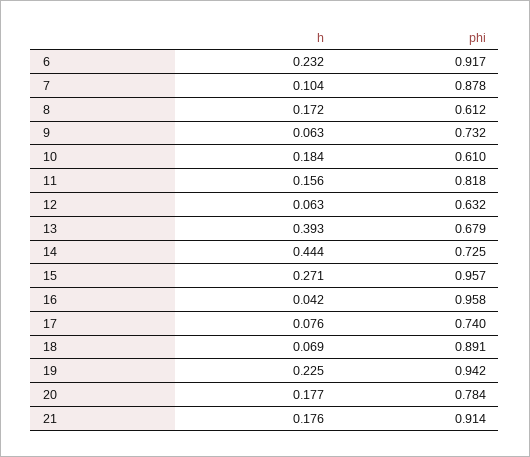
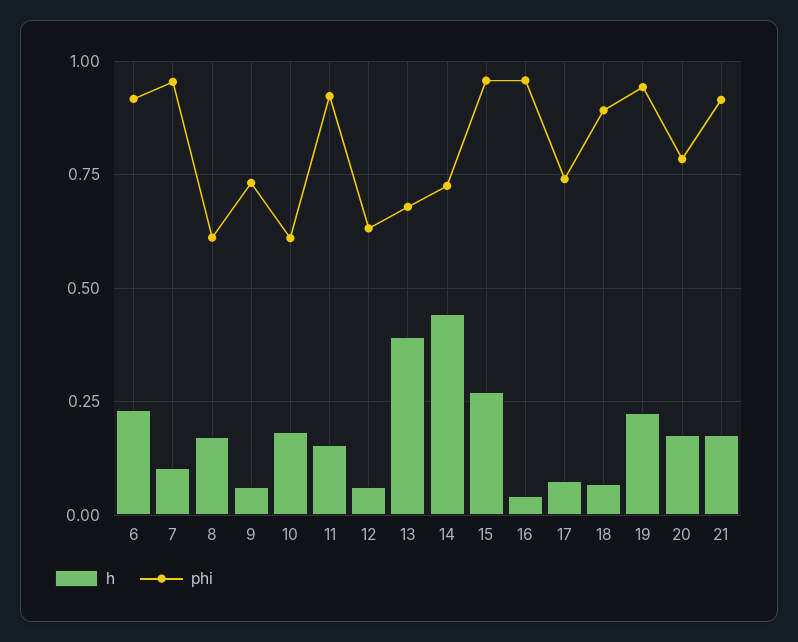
  {
    "h": {
      "6": 0.232,
      "7": 0.104,
      "8": 0.172,
      "9": 0.063,
      "10": 0.184,
      "11": 0.156,
      "12": 0.063,
      "13": 0.393,
      "14": 0.444,
      "15": 0.271,
      "16": 0.042,
      "17": 0.076,
      "18": 0.069,
      "19": 0.225,
      "20": 0.177,
      "21": 0.176
    },
    "phi": {
      "6": 0.917,
-     "7": 0.878,
+     "7": 0.95,
      "8": 0.612,
      "9": 0.732,
      "10": 0.61,
-     "11": 0.818,
+     "11": 0.925,
      "12": 0.632,
      "13": 0.679,
      "14": 0.725,
      "15": 0.957,
      "16": 0.958,
      "17": 0.74,
      "18": 0.891,
      "19": 0.942,
      "20": 0.784,
      "21": 0.914
    }
  }

